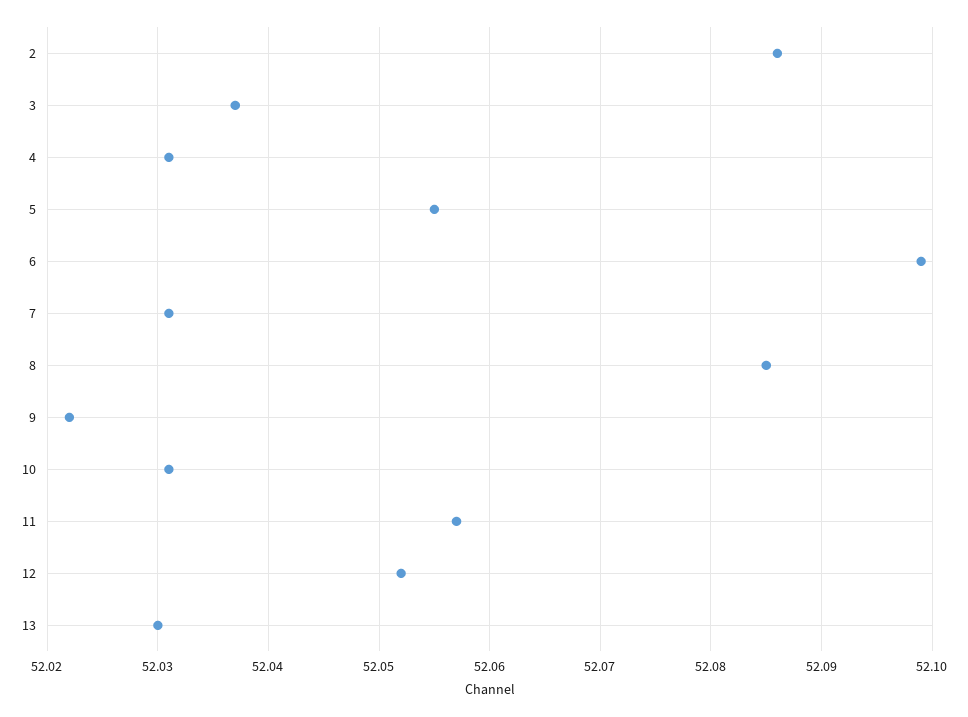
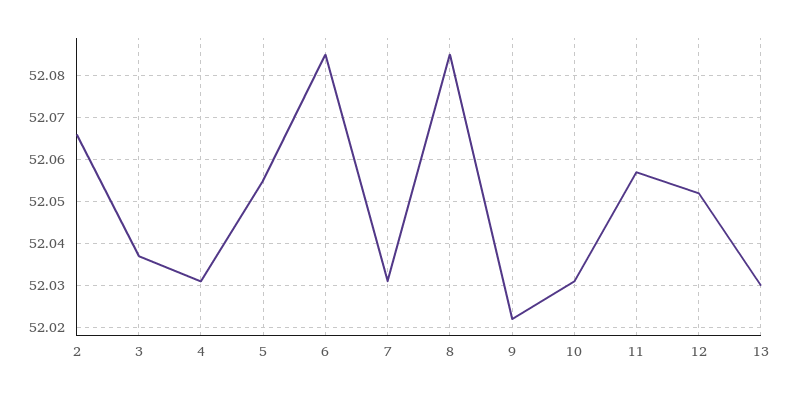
  {
-   "2": 52.086,
+   "2": 52.065,
    "3": 52.037,
    "4": 52.031,
    "5": 52.055,
-   "6": 52.099,
+   "6": 52.085,
    "7": 52.031,
    "8": 52.085,
    "9": 52.022,
    "10": 52.031,
    "11": 52.057,
    "12": 52.052,
    "13": 52.03
  }

